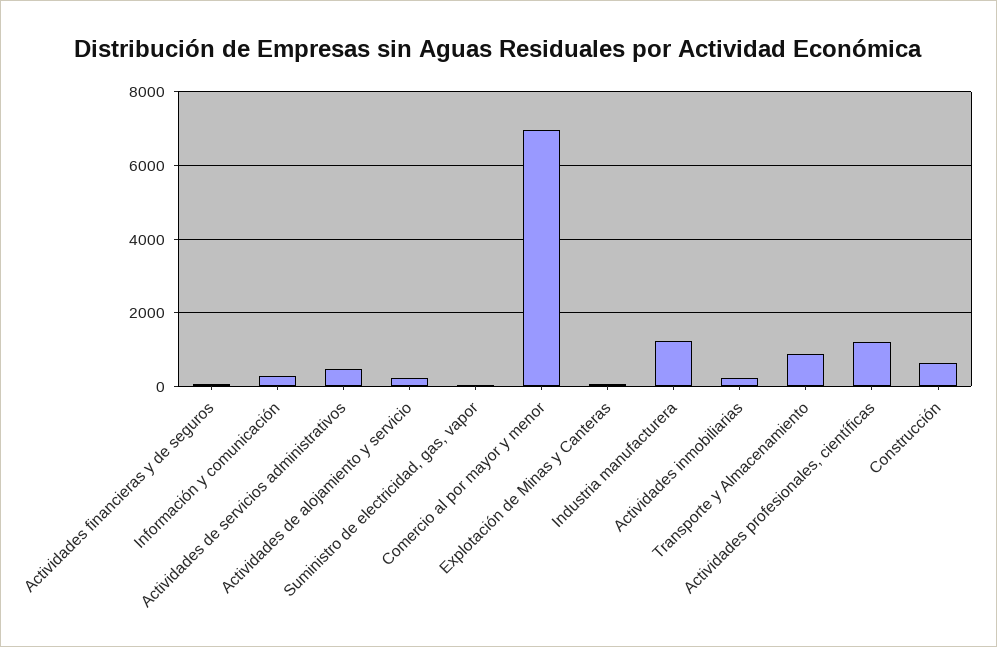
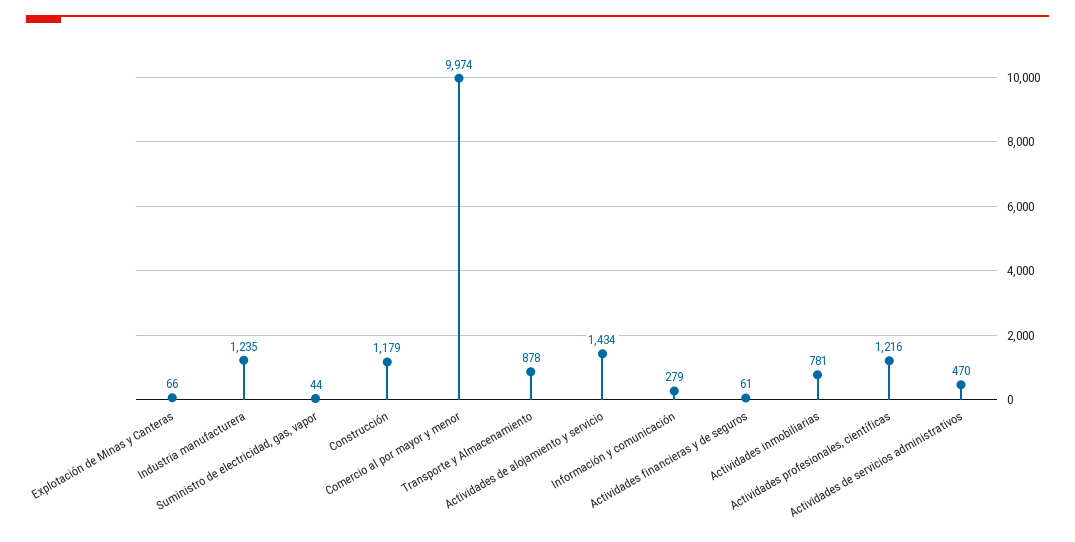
  {
    "Actividades financieras y de seguros": 61,
    "Información y comunicación": 279,
    "Actividades de servicios administrativos": 470,
-   "Actividades de alojamiento y servicio": 200,
+   "Actividades de alojamiento y servicio": 1434,
    "Suministro de electricidad, gas, vapor": 44,
-   "Comercio al por mayor y menor": 7000,
+   "Comercio al por mayor y menor": 9974,
    "Explotación de Minas y Canteras": 66,
    "Industria manufacturera": 1235,
-   "Actividades inmobiliarias": 200,
+   "Actividades inmobiliarias": 781,
    "Transporte y Almacenamiento": 878,
    "Actividades profesionales, científicas": 1216,
-   "Construcción": 600
+   "Construcción": 1179
  }

